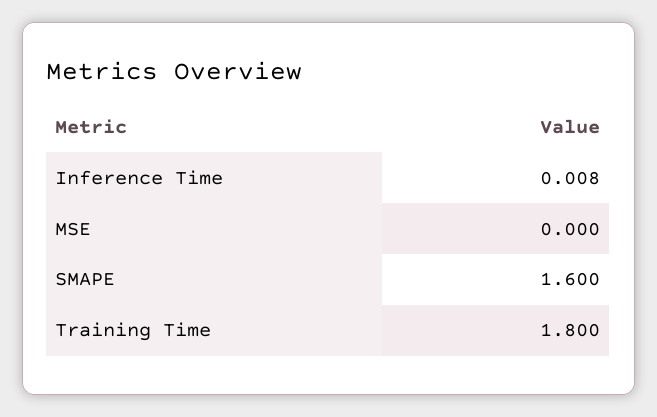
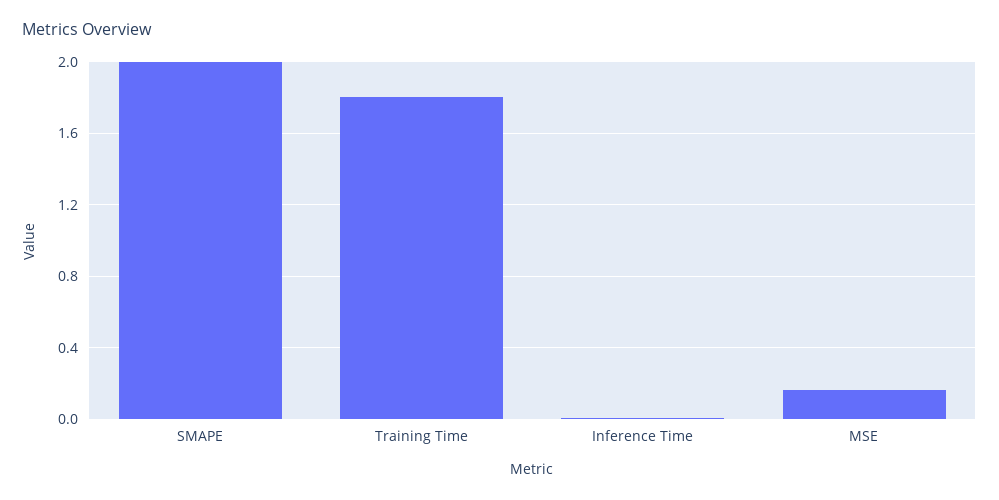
  {
    "Inference Time": 0.008,
-   "MSE": 0,
+   "MSE": 0.15,
-   "SMAPE": 1.6,
+   "SMAPE": 2,
    "Training Time": 1.8
  }

